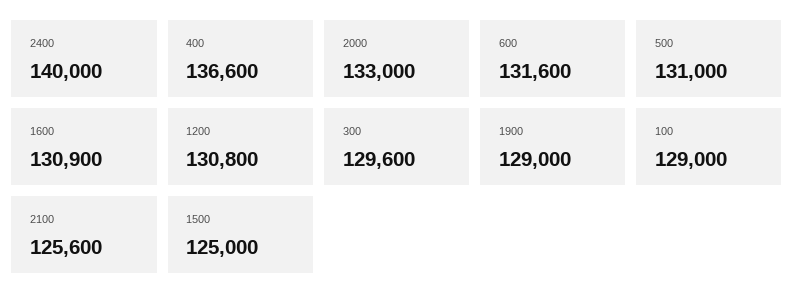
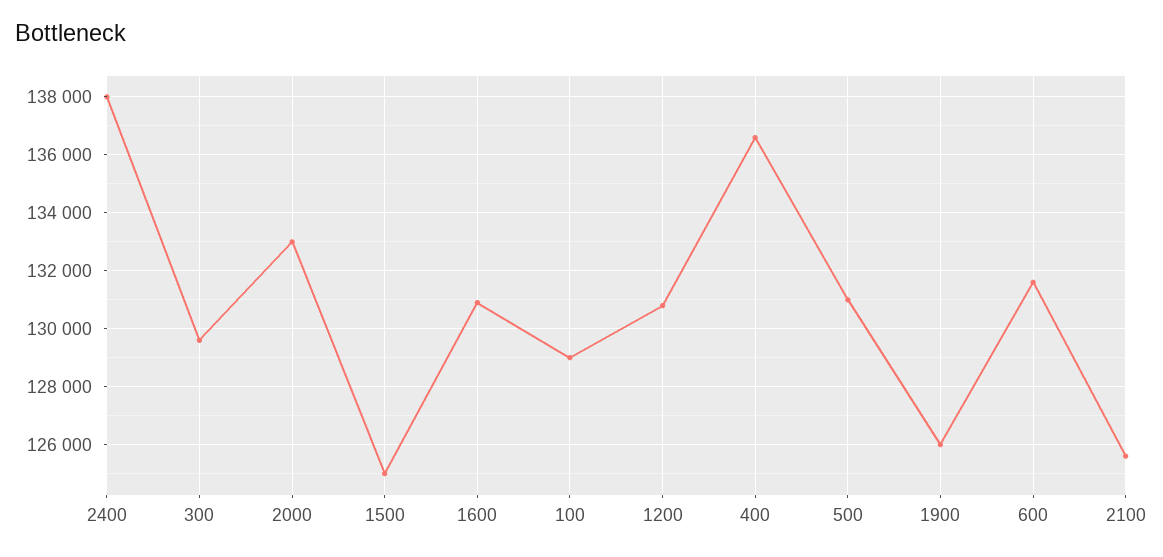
  {
-   "2400": 140000,
+   "2400": 138000,
    "400": 136600,
    "2000": 133000,
    "600": 131600,
    "500": 131000,
    "1600": 130900,
    "1200": 130800,
    "300": 129600,
-   "1900": 129000,
+   "1900": 126000,
    "100": 129000,
    "2100": 125600,
    "1500": 125000
  }

